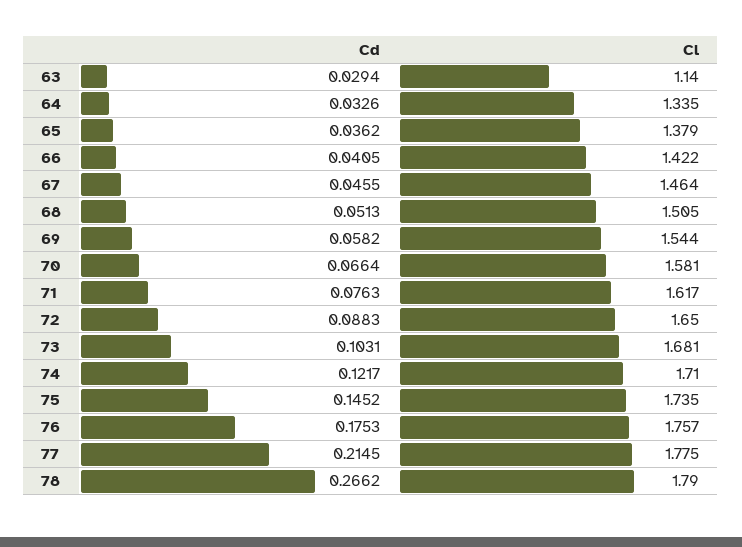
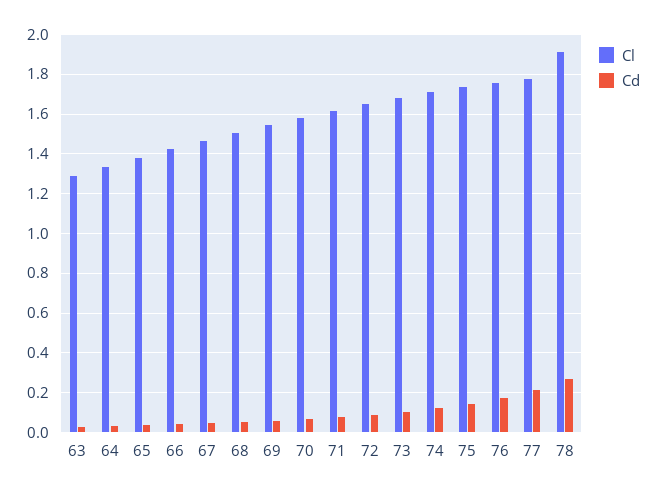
  {
    "Cd": {
      "63": 0.0294,
      "64": 0.0326,
      "65": 0.0362,
      "66": 0.0405,
      "67": 0.0455,
      "68": 0.0513,
      "69": 0.0582,
      "70": 0.0664,
      "71": 0.0763,
      "72": 0.0883,
      "73": 0.1031,
      "74": 0.1217,
      "75": 0.1452,
      "76": 0.1753,
      "77": 0.2145,
      "78": 0.2662
    },
    "Cl": {
-     "63": 1.14,
+     "63": 1.3,
      "64": 1.335,
      "65": 1.379,
      "66": 1.422,
      "67": 1.464,
      "68": 1.505,
      "69": 1.544,
      "70": 1.581,
      "71": 1.617,
      "72": 1.65,
      "73": 1.681,
      "74": 1.71,
      "75": 1.735,
      "76": 1.757,
      "77": 1.775,
-     "78": 1.79
+     "78": 1.9
    }
  }

